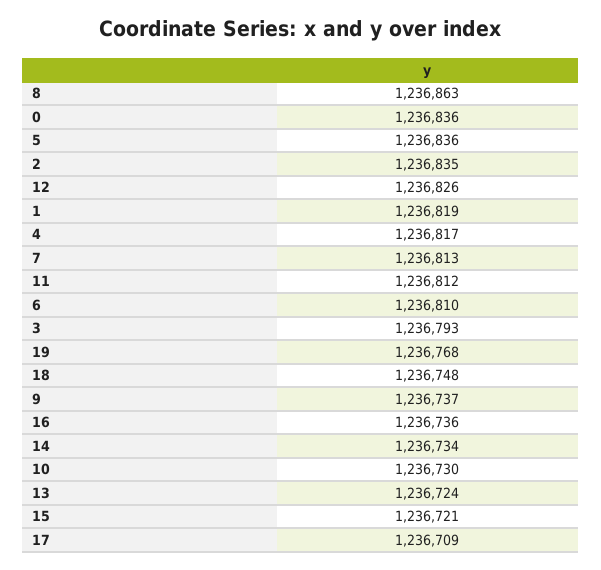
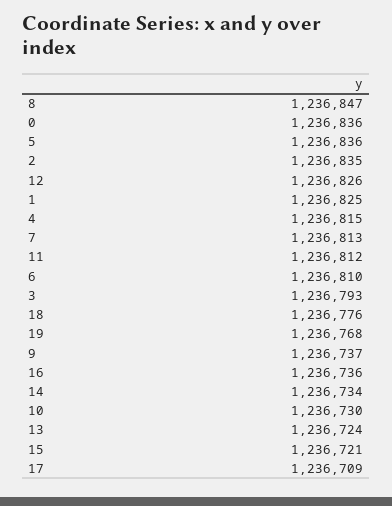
  {
-   "8": 1236863,
+   "8": 1236847,
    "0": 1236836,
    "5": 1236836,
    "2": 1236835,
    "12": 1236826,
-   "1": 1236819,
+   "1": 1236825,
-   "4": 1236817,
+   "4": 1236815,
    "7": 1236813,
    "11": 1236812,
    "6": 1236810,
    "3": 1236793,
    "19": 1236768,
-   "18": 1236748,
+   "18": 1236776,
    "9": 1236737,
    "16": 1236736,
    "14": 1236734,
    "10": 1236730,
    "13": 1236724,
    "15": 1236721,
    "17": 1236709
  }

